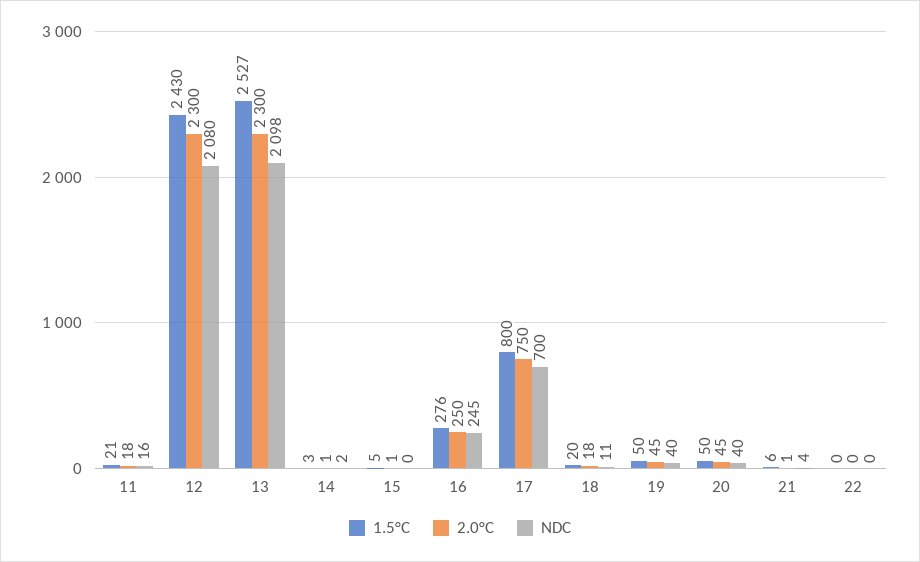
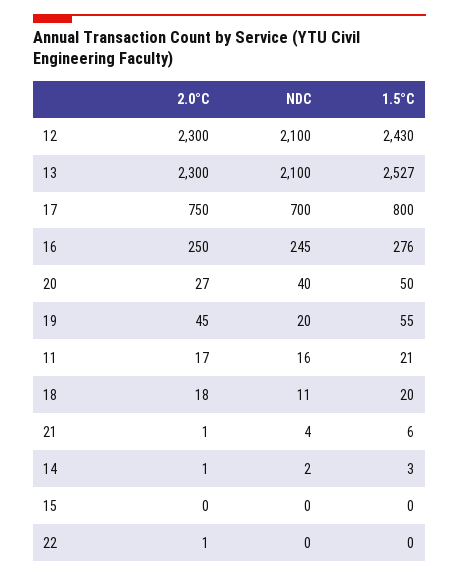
  {
    "1.5°C": {
      "11": 21,
      "12": 2430,
      "13": 2527,
      "14": 3,
-     "15": 5,
+     "15": 0,
      "16": 276,
      "17": 800,
      "18": 20,
-     "19": 50,
+     "19": 55,
      "20": 50,
      "21": 6,
      "22": 0
    },
    "2.0°C": {
-     "11": 18,
+     "11": 17,
      "12": 2300,
      "13": 2300,
      "14": 1,
-     "15": 1,
+     "15": 0,
      "16": 250,
      "17": 750,
      "18": 18,
      "19": 45,
-     "20": 45,
+     "20": 27,
      "21": 1,
-     "22": 0
+     "22": 1
    },
    "NDC": {
      "11": 16,
-     "12": 2080,
+     "12": 2100,
-     "13": 2098,
+     "13": 2100,
      "14": 2,
      "15": 0,
      "16": 245,
      "17": 700,
      "18": 11,
-     "19": 40,
+     "19": 20,
      "20": 40,
      "21": 4,
      "22": 0
    }
  }

